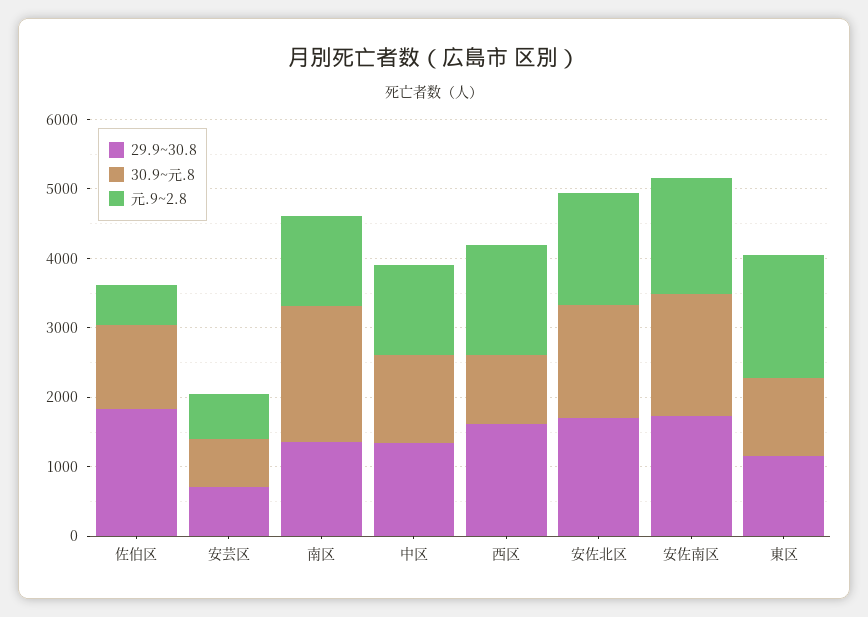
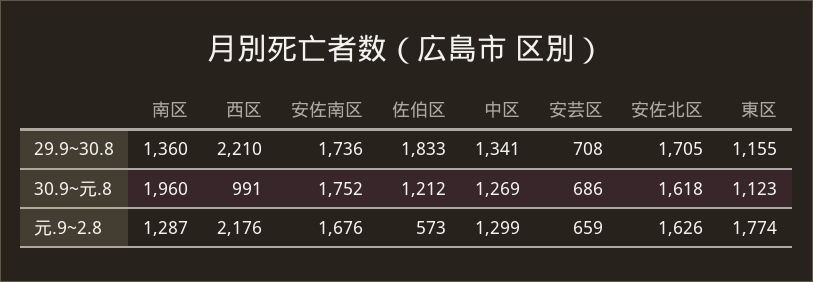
  {
    "29.9~30.8": {
      "佐伯区": 1833,
      "安芸区": 708,
      "南区": 1360,
      "中区": 1341,
-     "西区": 1600,
+     "西区": 2210,
      "安佐北区": 1705,
      "安佐南区": 1736,
      "東区": 1155
    },
    "30.9~元.8": {
      "佐伯区": 1212,
      "安芸区": 686,
      "南区": 1960,
      "中区": 1269,
      "西区": 991,
      "安佐北区": 1618,
      "安佐南区": 1752,
      "東区": 1123
    },
    "元.9~2.8": {
      "佐伯区": 573,
      "安芸区": 659,
      "南区": 1287,
      "中区": 1299,
-     "西区": 1600,
+     "西区": 2176,
      "安佐北区": 1626,
      "安佐南区": 1676,
      "東区": 1774
    }
  }

